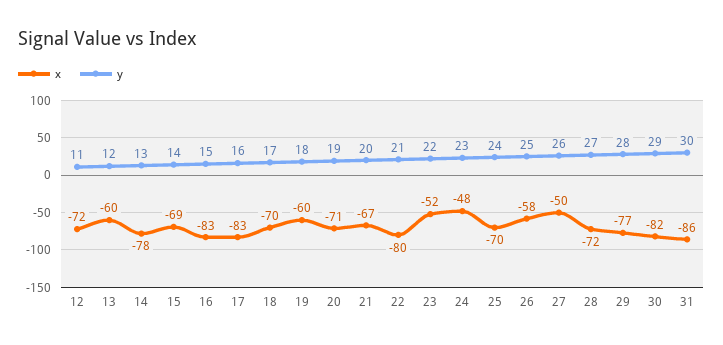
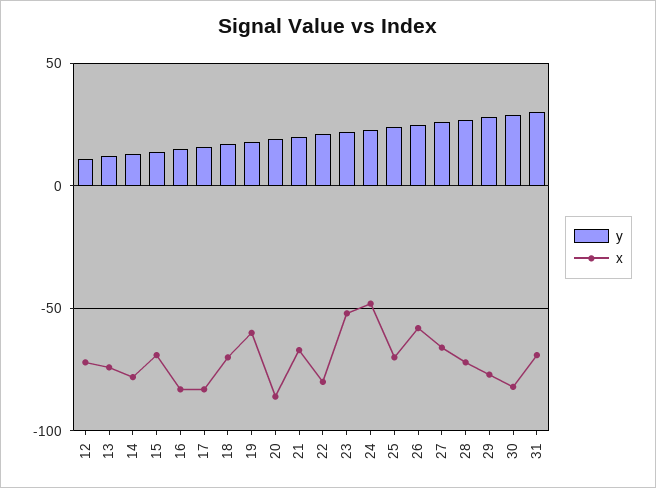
  {
    "x": {
      "12": -72,
-     "13": -60,
+     "13": -75,
      "14": -78,
      "15": -69,
      "16": -83,
      "17": -83,
      "18": -70,
      "19": -60,
-     "20": -71,
+     "20": -85,
      "21": -67,
      "22": -80,
      "23": -52,
      "24": -48,
      "25": -70,
      "26": -58,
-     "27": -50,
+     "27": -65,
      "28": -72,
      "29": -77,
      "30": -82,
-     "31": -86
+     "31": -70
    },
    "y": {
      "12": 11,
      "13": 12,
      "14": 13,
      "15": 14,
      "16": 15,
      "17": 16,
      "18": 17,
      "19": 18,
      "20": 19,
      "21": 20,
      "22": 21,
      "23": 22,
      "24": 23,
      "25": 24,
      "26": 25,
      "27": 26,
      "28": 27,
      "29": 28,
      "30": 29,
      "31": 30
    }
  }

